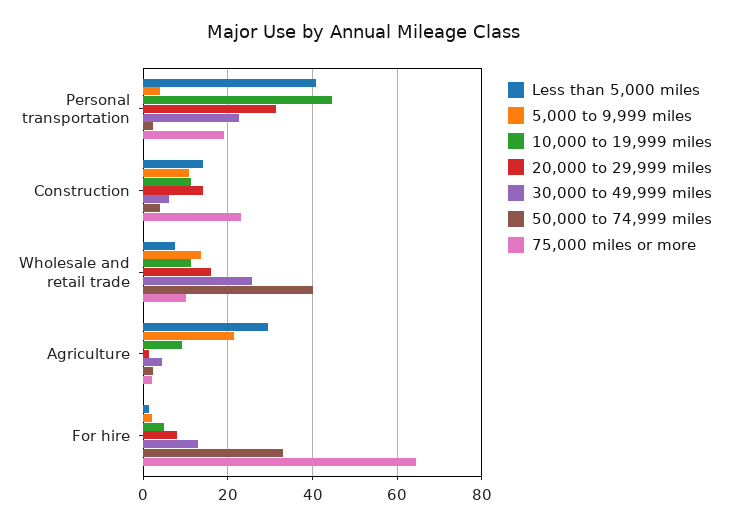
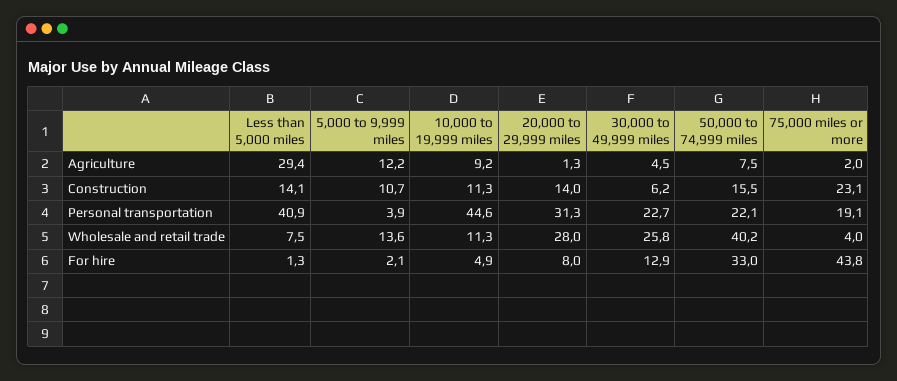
  {
    "Less than 5,000 miles": {
      "Personal transportation": 40.9,
      "Construction": 14.1,
      "Wholesale and retail trade": 7.5,
      "Agriculture": 29.4,
      "For hire": 1.3
    },
    "5,000 to 9,999 miles": {
      "Personal transportation": 3.9,
      "Construction": 10.7,
      "Wholesale and retail trade": 13.6,
-     "Agriculture": 22,
+     "Agriculture": 12.2,
      "For hire": 2.1
    },
    "10,000 to 19,999 miles": {
      "Personal transportation": 44.6,
      "Construction": 11.3,
      "Wholesale and retail trade": 11.3,
      "Agriculture": 9.2,
      "For hire": 4.9
    },
    "20,000 to 29,999 miles": {
      "Personal transportation": 31.3,
      "Construction": 14,
-     "Wholesale and retail trade": 16,
+     "Wholesale and retail trade": 28,
      "Agriculture": 1.3,
      "For hire": 8
    },
    "30,000 to 49,999 miles": {
      "Personal transportation": 22.7,
      "Construction": 6.2,
      "Wholesale and retail trade": 25.8,
      "Agriculture": 4.5,
      "For hire": 12.9
    },
    "50,000 to 74,999 miles": {
-     "Personal transportation": 2,
+     "Personal transportation": 22.1,
-     "Construction": 4,
+     "Construction": 15.5,
      "Wholesale and retail trade": 40.2,
-     "Agriculture": 2,
+     "Agriculture": 7.5,
      "For hire": 33
    },
    "75,000 miles or more": {
      "Personal transportation": 19.1,
      "Construction": 23.1,
-     "Wholesale and retail trade": 10,
+     "Wholesale and retail trade": 4,
      "Agriculture": 2,
-     "For hire": 64
+     "For hire": 43.8
    }
  }

